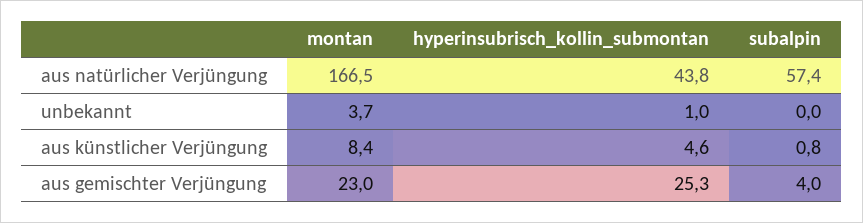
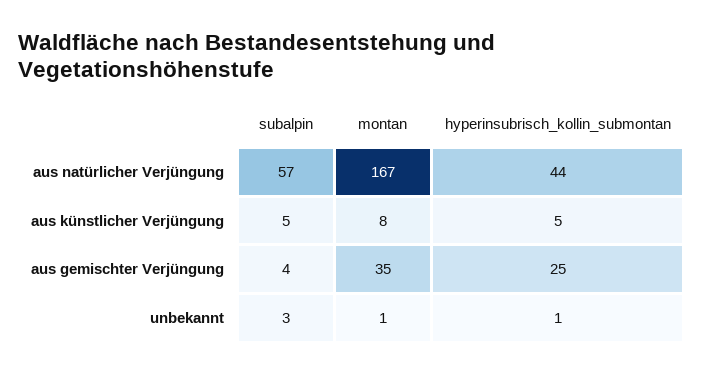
  {
    "montan": {
      "aus natürlicher Verjüngung": 166.5,
-     "unbekannt": 3.7,
+     "unbekannt": 1,
      "aus künstlicher Verjüngung": 8.4,
-     "aus gemischter Verjüngung": 23
+     "aus gemischter Verjüngung": 35
    },
    "hyperinsubrisch_kollin_submontan": {
      "aus natürlicher Verjüngung": 43.8,
      "unbekannt": 1,
      "aus künstlicher Verjüngung": 4.6,
      "aus gemischter Verjüngung": 25.3
    },
    "subalpin": {
      "aus natürlicher Verjüngung": 57.4,
-     "unbekannt": 0,
+     "unbekannt": 3,
-     "aus künstlicher Verjüngung": 0.8,
+     "aus künstlicher Verjüngung": 5,
      "aus gemischter Verjüngung": 4
    }
  }

